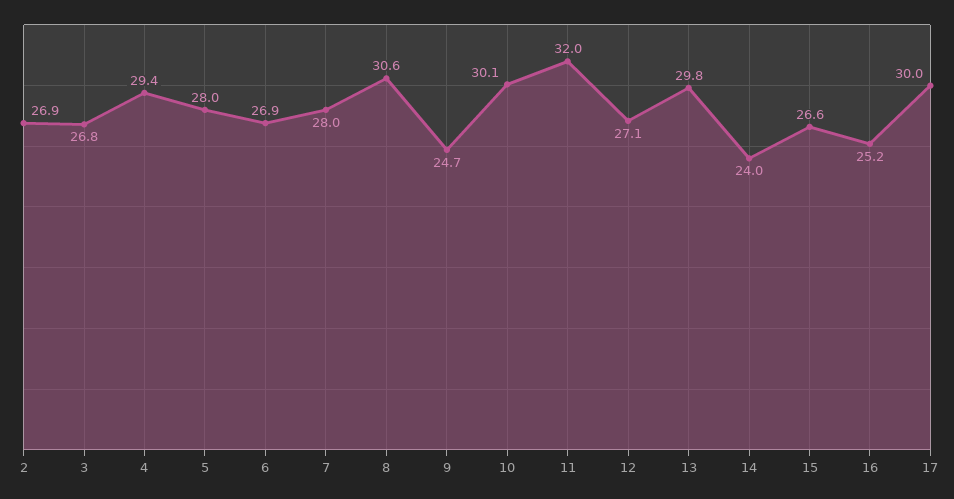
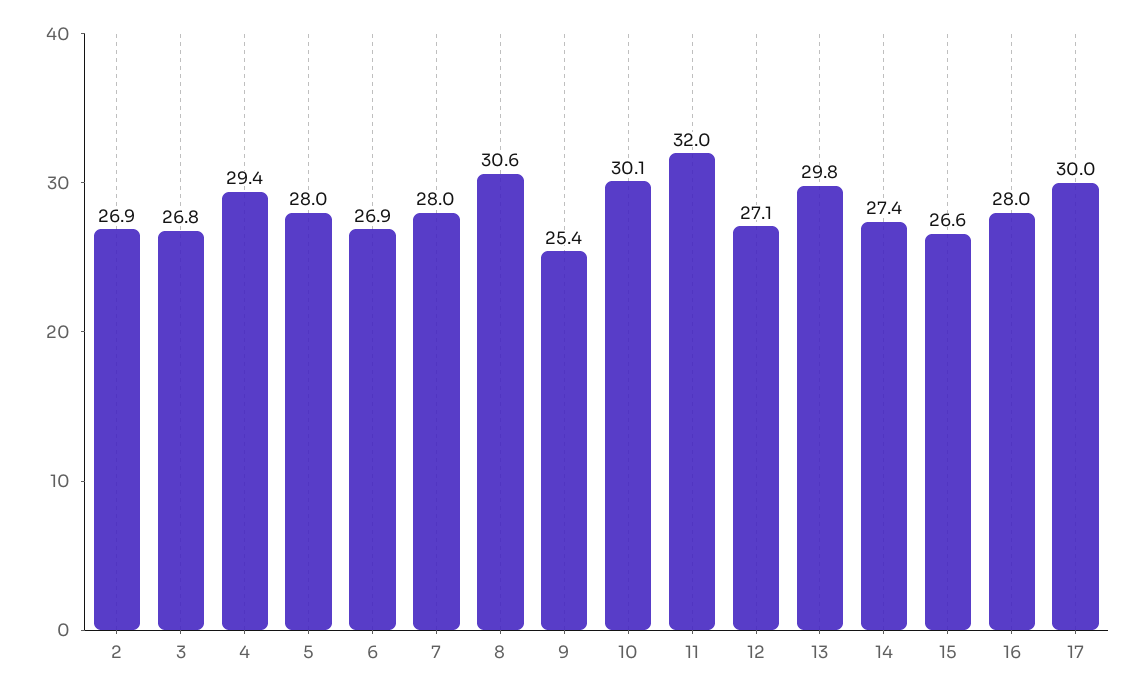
  {
    "2": 26.9,
    "3": 26.8,
    "4": 29.4,
    "5": 28,
    "6": 26.9,
    "7": 28,
    "8": 30.6,
-   "9": 24.7,
+   "9": 25.4,
    "10": 30.1,
    "11": 32,
    "12": 27.1,
    "13": 29.8,
-   "14": 24,
+   "14": 27.4,
    "15": 26.6,
-   "16": 25.2,
+   "16": 28,
    "17": 30
  }

